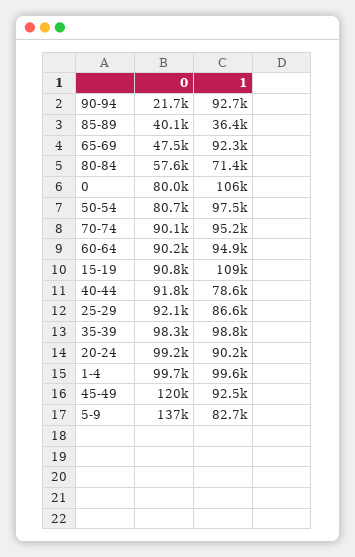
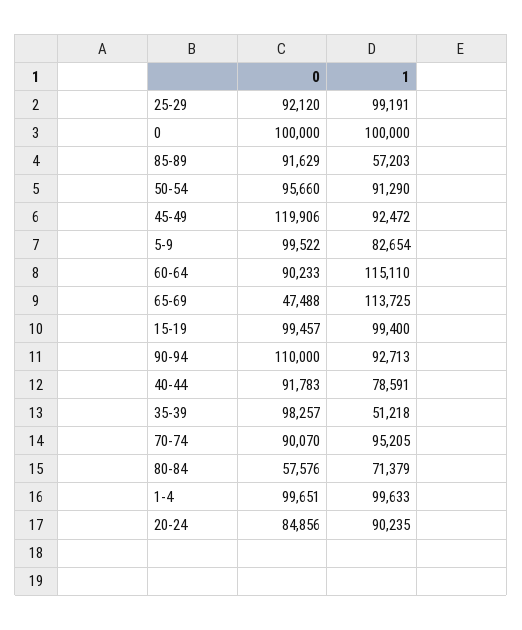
  {
    "0": {
-     "90-94": 21700,
+     "90-94": 110000,
-     "85-89": 40100,
+     "85-89": 91629,
      "65-69": 47488,
      "80-84": 57576,
-     "0": 80000,
+     "0": 100000,
-     "50-54": 80700,
+     "50-54": 95660,
      "70-74": 90070,
      "60-64": 90233,
-     "15-19": 90800,
+     "15-19": 99457,
      "40-44": 91783,
      "25-29": 92120,
      "35-39": 98257,
-     "20-24": 99200,
+     "20-24": 84856,
      "1-4": 99651,
      "45-49": 119906,
-     "5-9": 137000
+     "5-9": 99522
    },
    "1": {
      "90-94": 92713,
-     "85-89": 36400,
+     "85-89": 57203,
-     "65-69": 92300,
+     "65-69": 113725,
      "80-84": 71379,
-     "0": 106000,
+     "0": 100000,
-     "50-54": 97500,
+     "50-54": 91290,
      "70-74": 95205,
-     "60-64": 94900,
+     "60-64": 115110,
-     "15-19": 109000,
+     "15-19": 99400,
      "40-44": 78591,
-     "25-29": 86600,
+     "25-29": 99191,
-     "35-39": 98800,
+     "35-39": 51218,
      "20-24": 90235,
      "1-4": 99633,
      "45-49": 92472,
      "5-9": 82654
    }
  }

